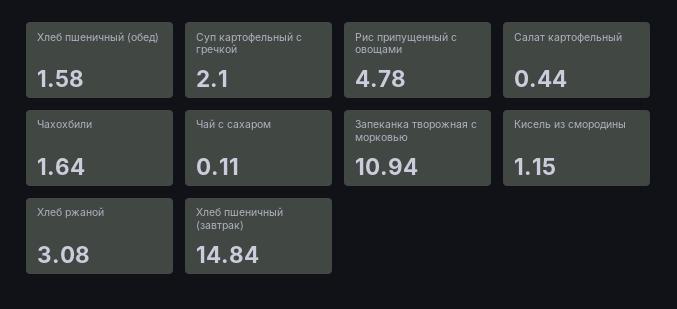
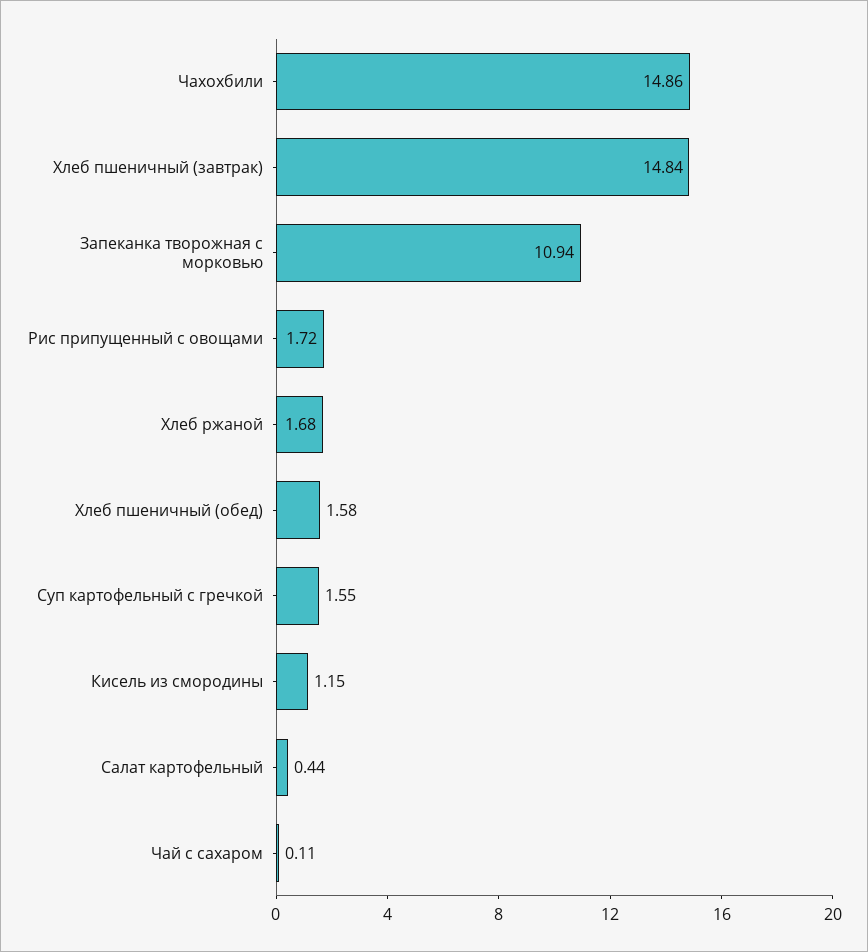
  {
    "Хлеб пшеничный (обед)": 1.58,
-   "Суп картофельный с гречкой": 2.1,
+   "Суп картофельный с гречкой": 1.55,
-   "Рис припущенный с овощами": 4.78,
+   "Рис припущенный с овощами": 1.72,
    "Салат картофельный": 0.44,
-   "Чахохбили": 1.64,
+   "Чахохбили": 14.86,
    "Чай с сахаром": 0.11,
    "Запеканка творожная с морковью": 10.94,
    "Кисель из смородины": 1.15,
-   "Хлеб ржаной": 3.08,
+   "Хлеб ржаной": 1.68,
    "Хлеб пшеничный (завтрак)": 14.84
  }

